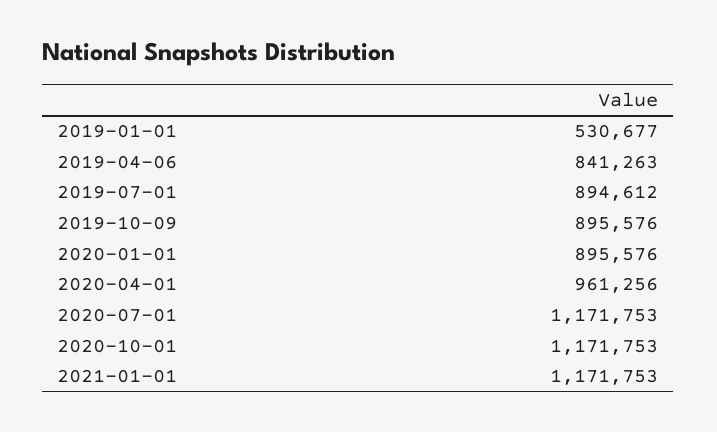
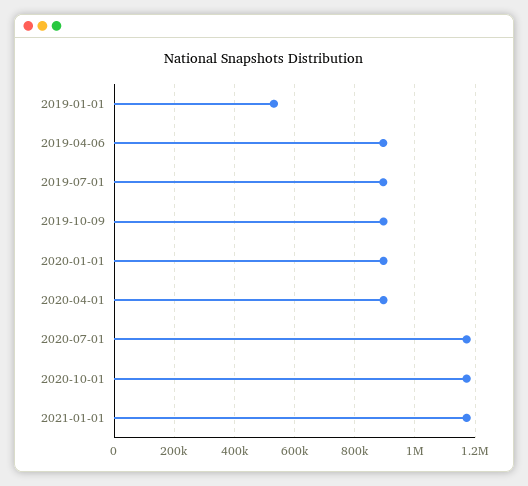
  {
    "2019-01-01": 530677,
-   "2019-04-06": 841263,
+   "2019-04-06": 900000,
    "2019-07-01": 894612,
    "2019-10-09": 895576,
    "2020-01-01": 895576,
-   "2020-04-01": 961256,
+   "2020-04-01": 900000,
    "2020-07-01": 1171753,
    "2020-10-01": 1171753,
    "2021-01-01": 1171753
  }

